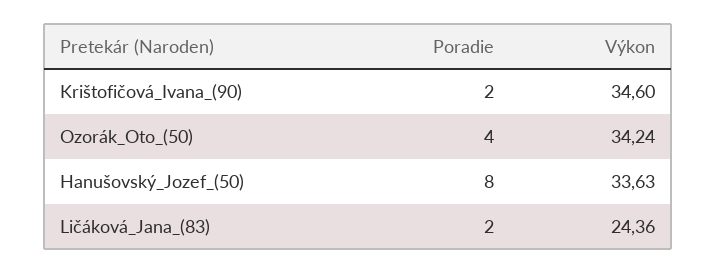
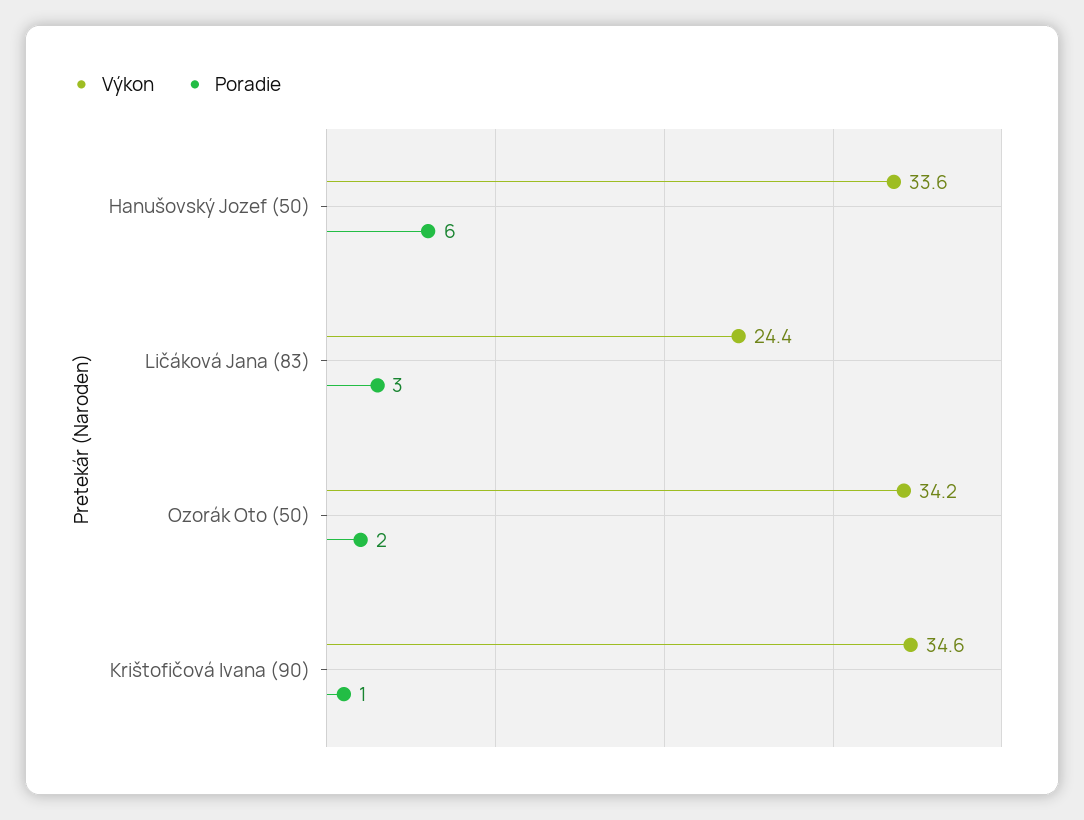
  {
    "Poradie": {
-     "Krištofičová_Ivana_(90)": 2,
+     "Krištofičová_Ivana_(90)": 1,
-     "Ozorák_Oto_(50)": 4,
+     "Ozorák_Oto_(50)": 2,
-     "Hanušovský_Jozef_(50)": 8,
+     "Hanušovský_Jozef_(50)": 6,
-     "Ličáková_Jana_(83)": 2
+     "Ličáková_Jana_(83)": 3
    },
    "Výkon": {
      "Krištofičová_Ivana_(90)": 34.6,
      "Ozorák_Oto_(50)": 34.24,
      "Hanušovský_Jozef_(50)": 33.63,
      "Ličáková_Jana_(83)": 24.36
    }
  }

